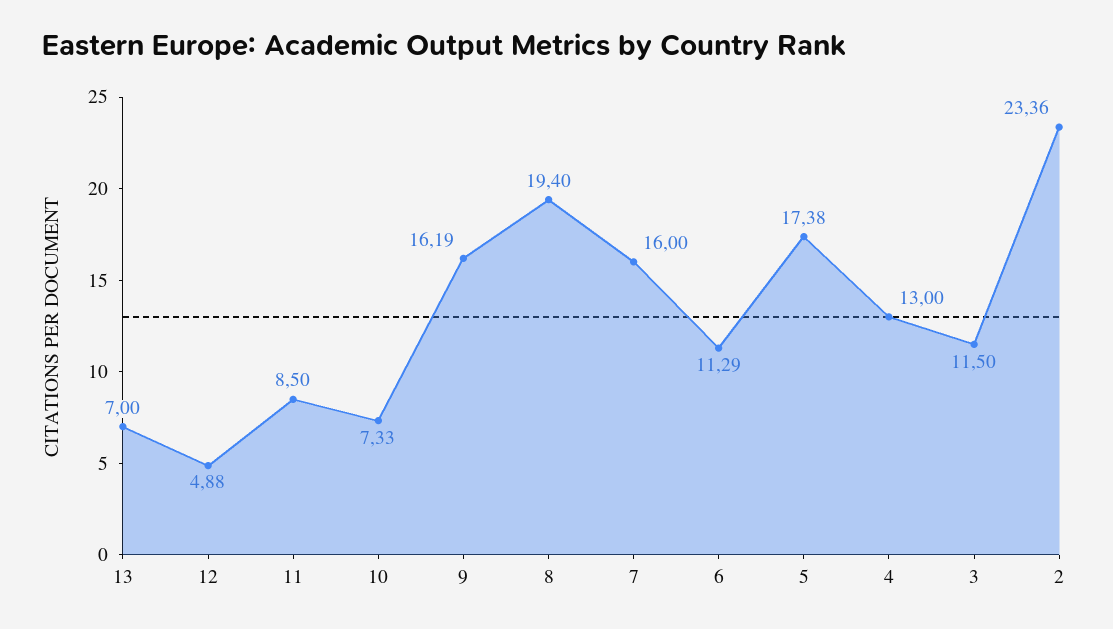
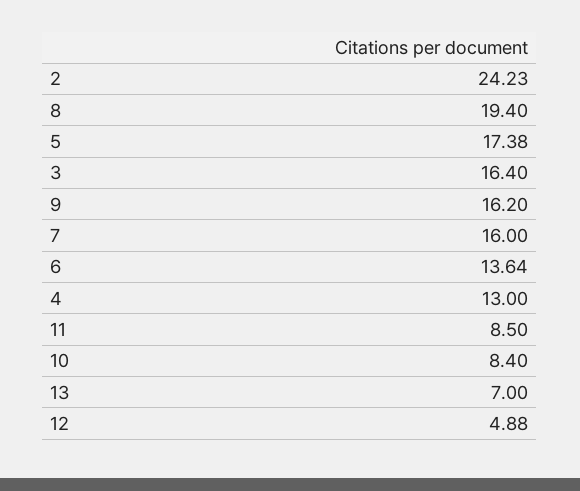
  {
    "13": 7,
    "12": 4.88,
    "11": 8.5,
-   "10": 7.33,
+   "10": 8.4,
-   "9": 16.19,
+   "9": 16.2,
    "8": 19.4,
    "7": 16,
-   "6": 11.29,
+   "6": 13.64,
    "5": 17.38,
    "4": 13,
-   "3": 11.5,
+   "3": 16.4,
-   "2": 23.36
+   "2": 24.23
  }

